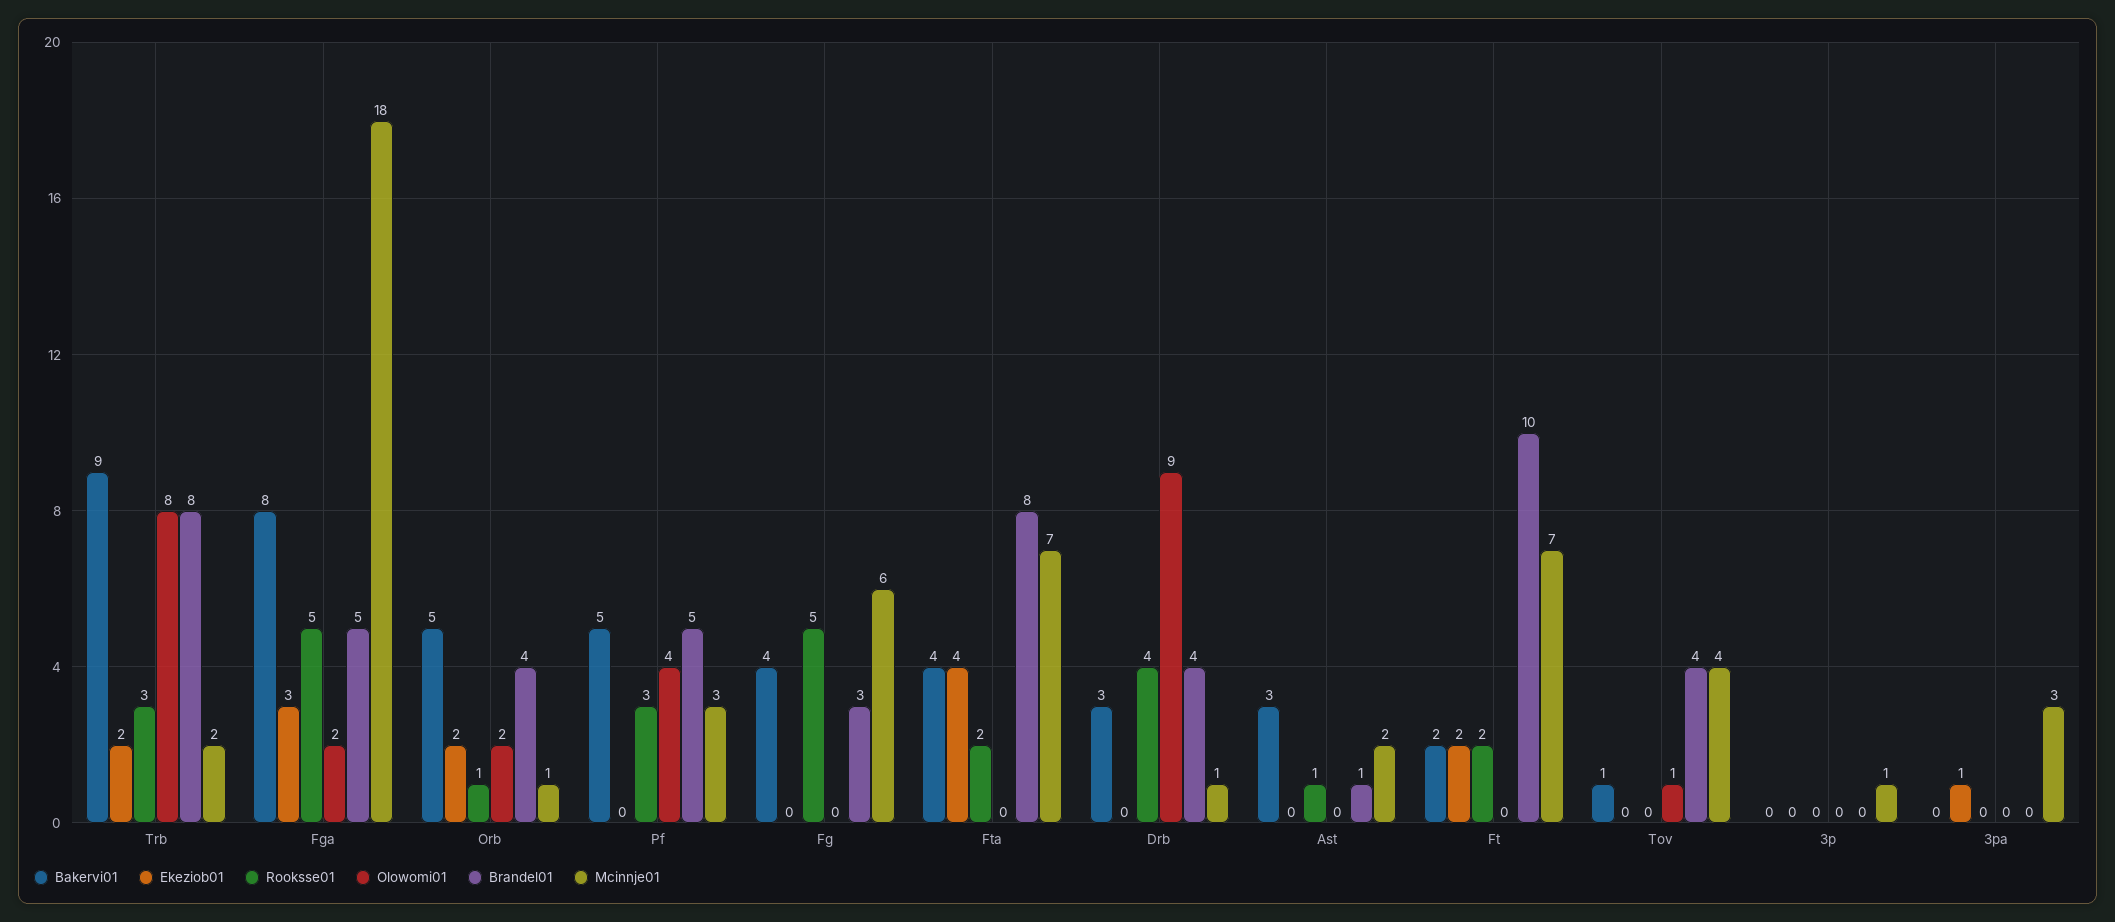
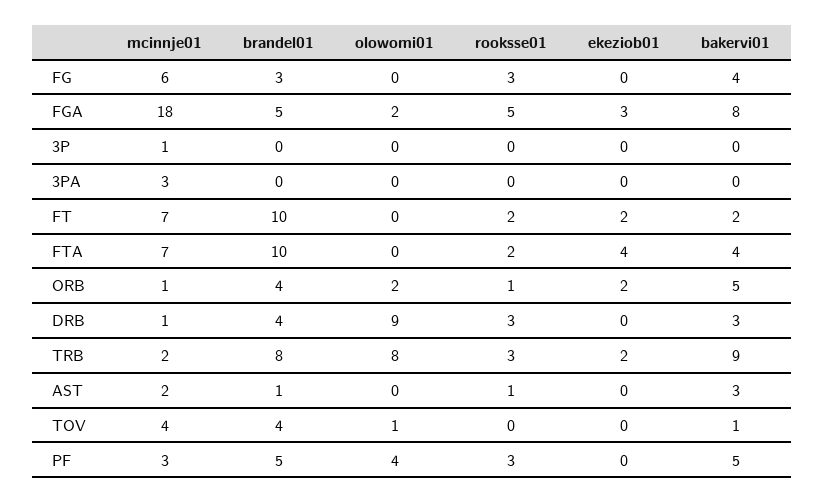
  {
    "Bakervi01": {
      "Trb": 9,
      "Fga": 8,
      "Orb": 5,
      "Pf": 5,
      "Fg": 4,
      "Fta": 4,
      "Drb": 3,
      "Ast": 3,
      "Ft": 2,
      "Tov": 1,
      "3p": 0,
      "3pa": 0
    },
    "Ekeziob01": {
      "Trb": 2,
      "Fga": 3,
      "Orb": 2,
      "Pf": 0,
      "Fg": 0,
      "Fta": 4,
      "Drb": 0,
      "Ast": 0,
      "Ft": 2,
      "Tov": 0,
      "3p": 0,
-     "3pa": 1
+     "3pa": 0
    },
    "Rooksse01": {
      "Trb": 3,
      "Fga": 5,
      "Orb": 1,
      "Pf": 3,
-     "Fg": 5,
+     "Fg": 3,
      "Fta": 2,
-     "Drb": 4,
+     "Drb": 3,
      "Ast": 1,
      "Ft": 2,
      "Tov": 0,
      "3p": 0,
      "3pa": 0
    },
    "Olowomi01": {
      "Trb": 8,
      "Fga": 2,
      "Orb": 2,
      "Pf": 4,
      "Fg": 0,
      "Fta": 0,
      "Drb": 9,
      "Ast": 0,
      "Ft": 0,
      "Tov": 1,
      "3p": 0,
      "3pa": 0
    },
    "Brandel01": {
      "Trb": 8,
      "Fga": 5,
      "Orb": 4,
      "Pf": 5,
      "Fg": 3,
-     "Fta": 8,
+     "Fta": 10,
      "Drb": 4,
      "Ast": 1,
      "Ft": 10,
      "Tov": 4,
      "3p": 0,
      "3pa": 0
    },
    "Mcinnje01": {
      "Trb": 2,
      "Fga": 18,
      "Orb": 1,
      "Pf": 3,
      "Fg": 6,
      "Fta": 7,
      "Drb": 1,
      "Ast": 2,
      "Ft": 7,
      "Tov": 4,
      "3p": 1,
      "3pa": 3
    }
  }

